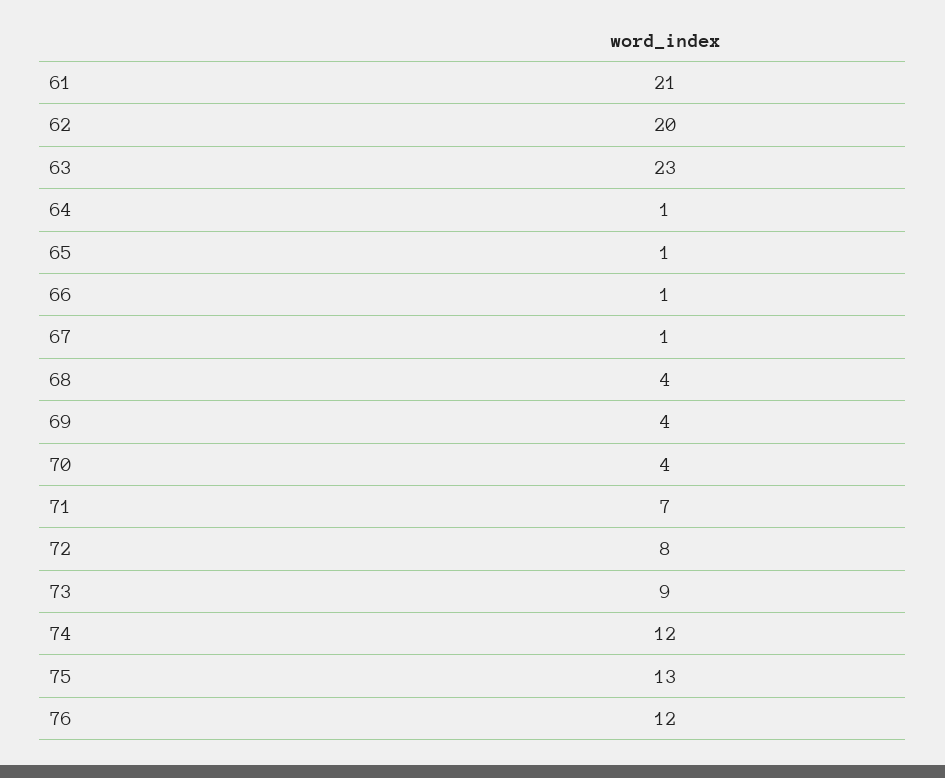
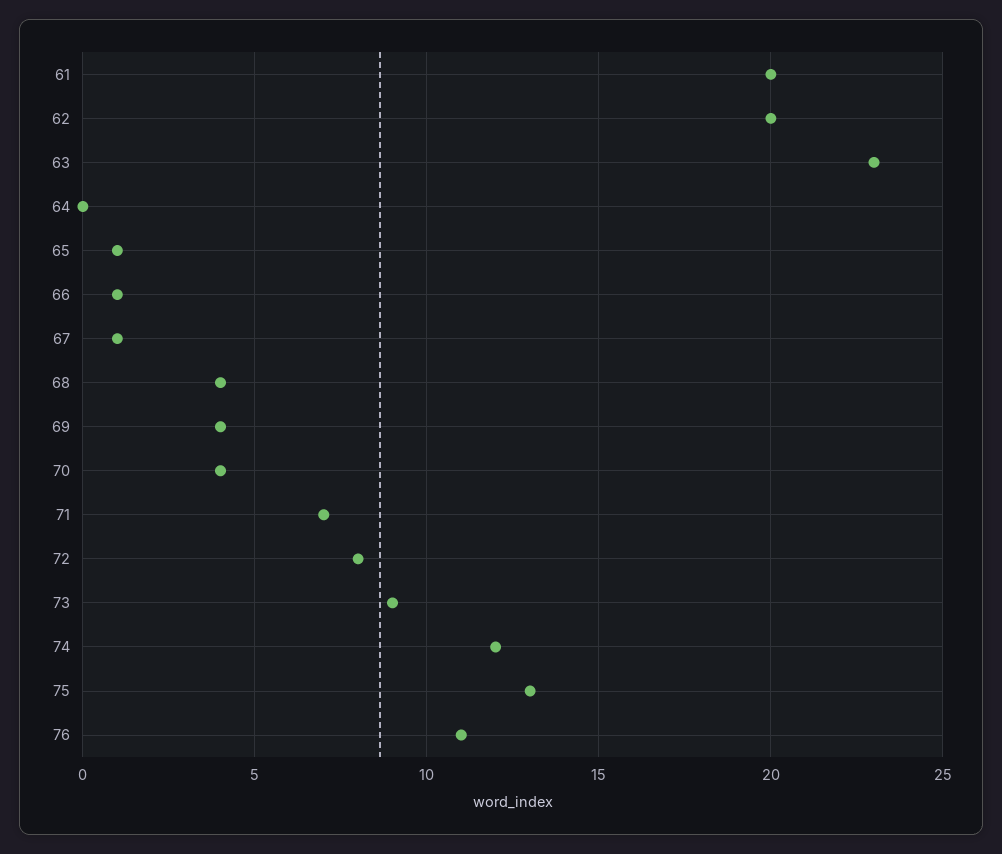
  {
-   "61": 21,
+   "61": 20,
    "62": 20,
    "63": 23,
-   "64": 1,
+   "64": 0,
    "65": 1,
    "66": 1,
    "67": 1,
    "68": 4,
    "69": 4,
    "70": 4,
    "71": 7,
    "72": 8,
    "73": 9,
    "74": 12,
    "75": 13,
-   "76": 12
+   "76": 11
  }

